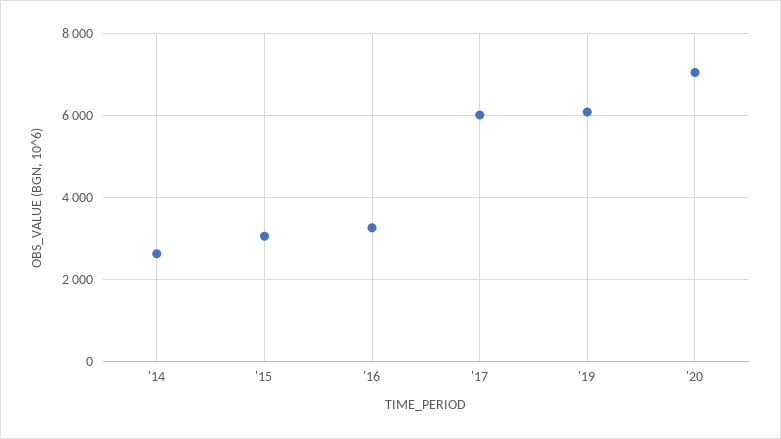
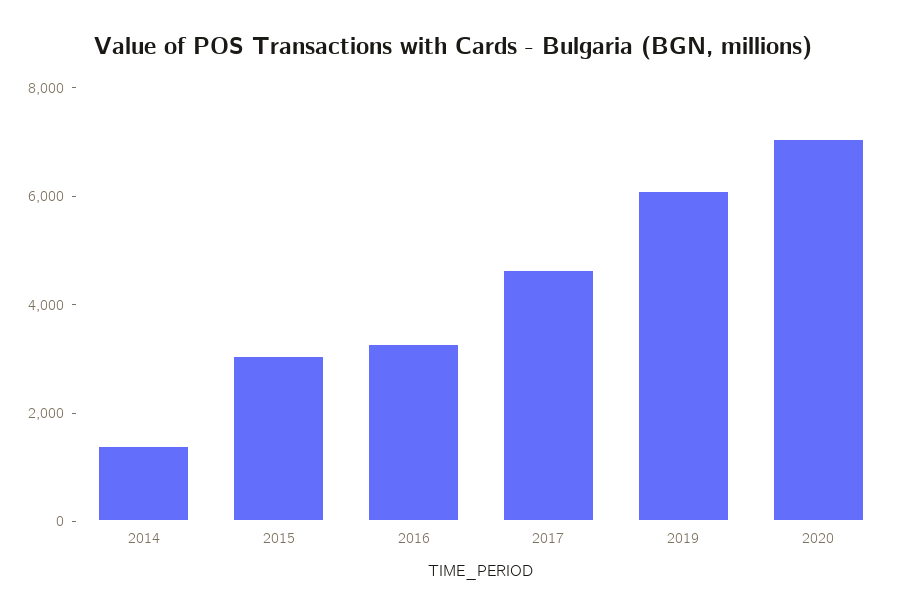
  {
-   "'14": 2600,
+   "'14": 1500,
    "'15": 3000,
    "'16": 3200,
-   "'17": 6000,
+   "'17": 4500,
    "'19": 6000,
    "'20": 7000
  }

